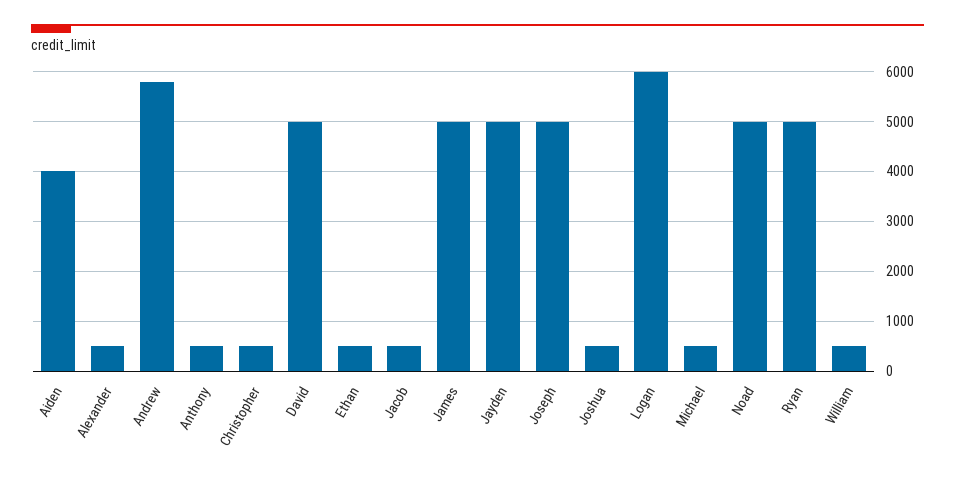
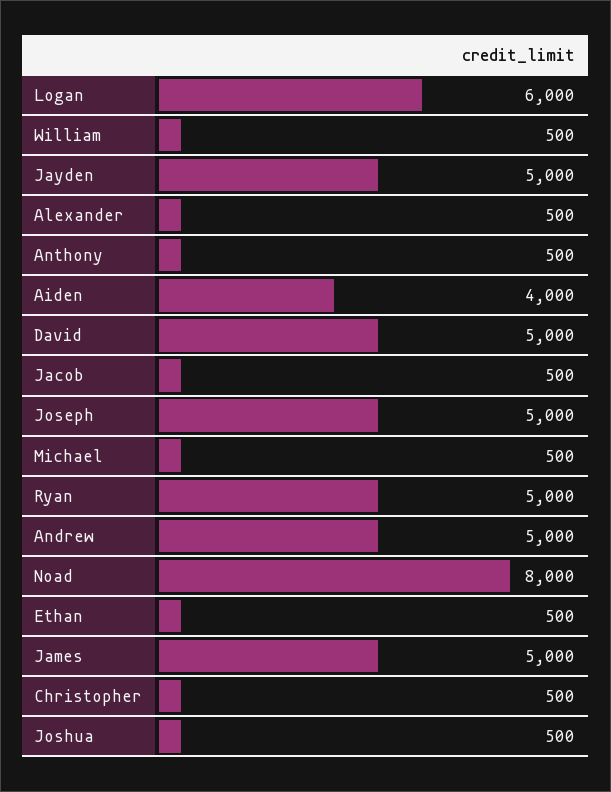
  {
    "Aiden": 4000,
    "Alexander": 500,
-   "Andrew": 5800,
+   "Andrew": 5000,
    "Anthony": 500,
    "Christopher": 500,
    "David": 5000,
    "Ethan": 500,
    "Jacob": 500,
    "James": 5000,
    "Jayden": 5000,
    "Joseph": 5000,
    "Joshua": 500,
    "Logan": 6000,
    "Michael": 500,
-   "Noad": 5000,
+   "Noad": 8000,
    "Ryan": 5000,
    "William": 500
  }

